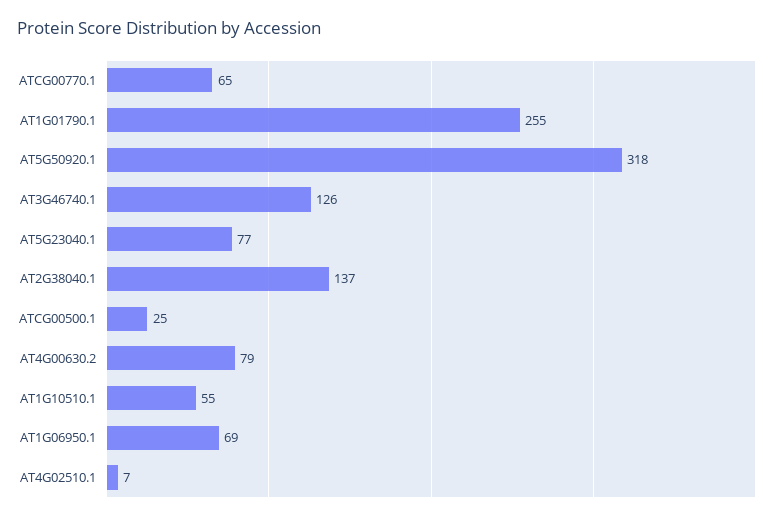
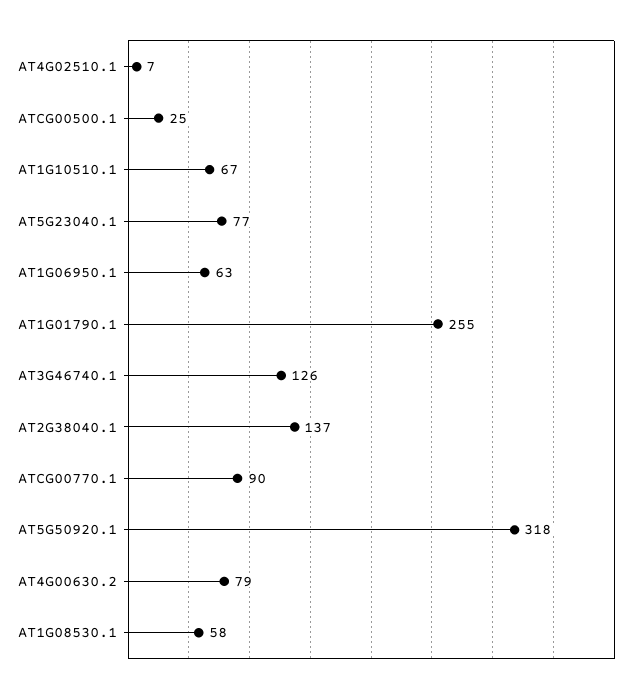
  {
-   "ATCG00770.1": 65,
+   "ATCG00770.1": 90,
    "AT1G01790.1": 255,
    "AT5G50920.1": 318,
    "AT3G46740.1": 126,
    "AT5G23040.1": 77,
    "AT2G38040.1": 137,
    "ATCG00500.1": 25,
    "AT4G00630.2": 79,
-   "AT1G10510.1": 55,
+   "AT1G10510.1": 67,
-   "AT1G06950.1": 69,
+   "AT1G06950.1": 63,
-   "AT4G02510.1": 7
+   "AT4G02510.1": 7,
+   "AT1G08530.1": 58
  }

